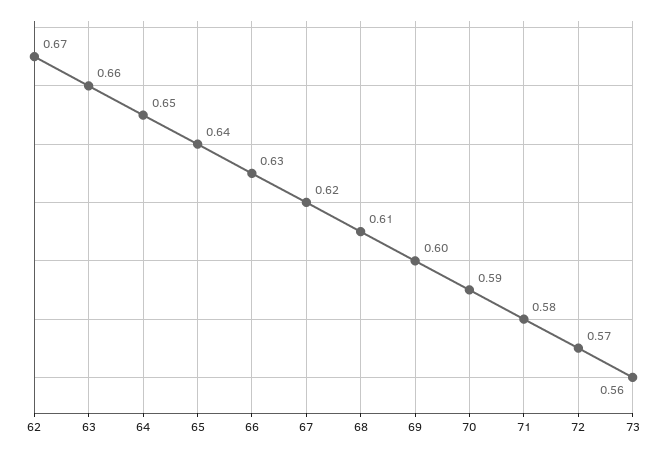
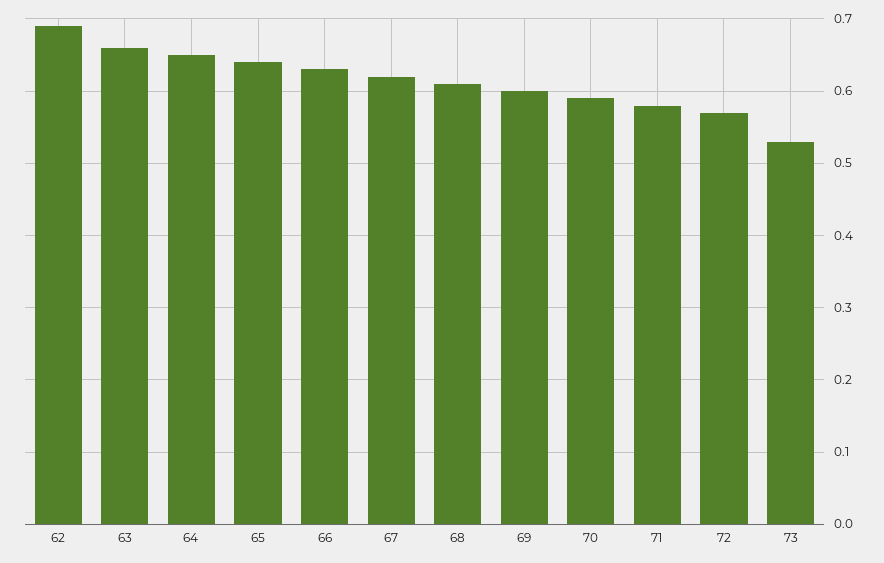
  {
-   "62": 0.67,
+   "62": 0.69,
    "63": 0.66,
    "64": 0.65,
    "65": 0.64,
    "66": 0.63,
    "67": 0.62,
    "68": 0.61,
    "69": 0.6,
    "70": 0.59,
    "71": 0.58,
    "72": 0.57,
-   "73": 0.56
+   "73": 0.53
  }

